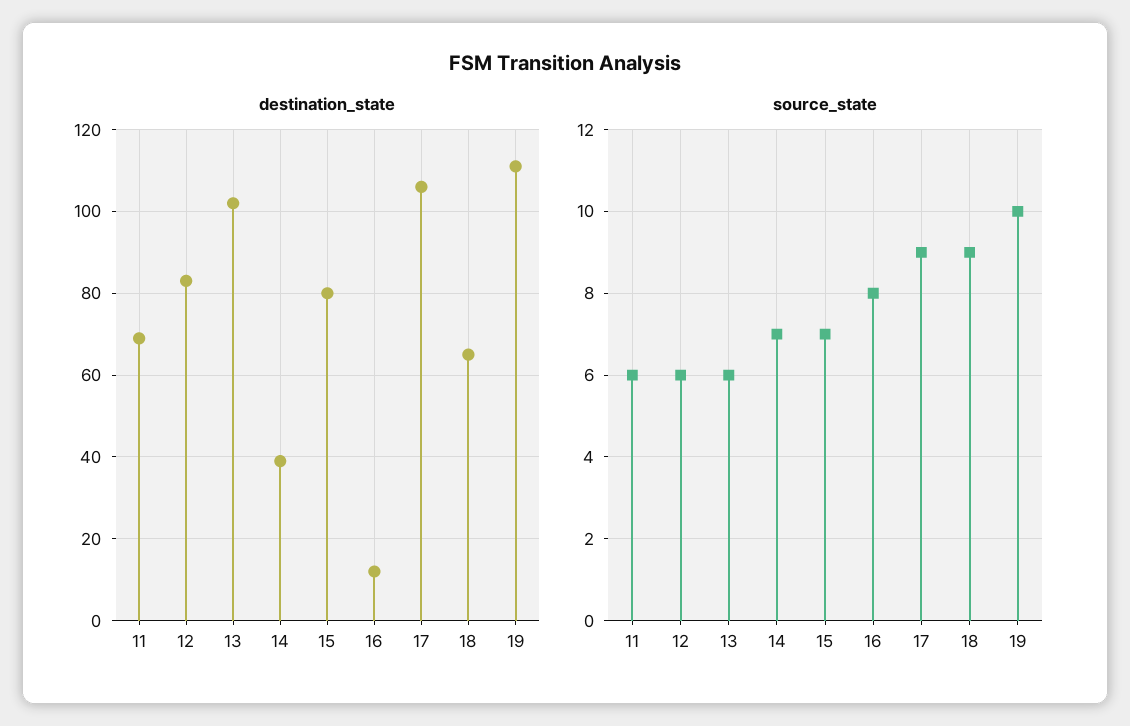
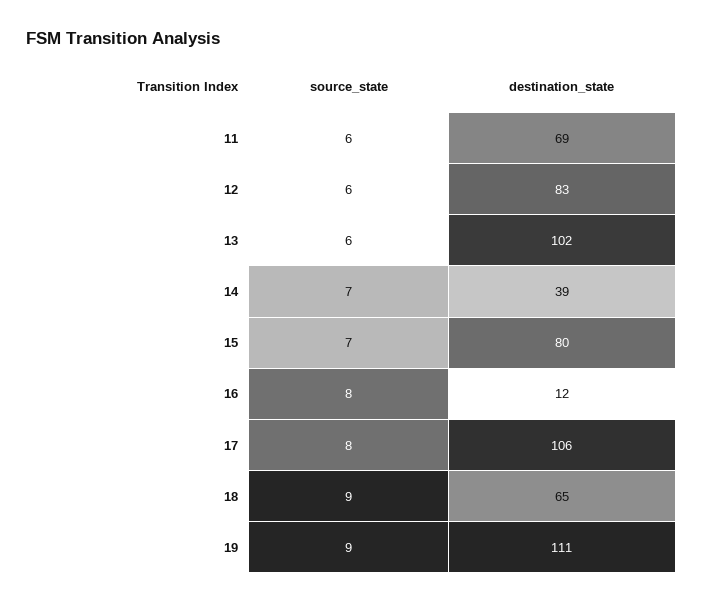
  {
    "destination_state": {
      "11": 69,
      "12": 83,
      "13": 102,
      "14": 39,
      "15": 80,
      "16": 12,
      "17": 106,
      "18": 65,
      "19": 111
    },
    "source_state": {
      "11": 6,
      "12": 6,
      "13": 6,
      "14": 7,
      "15": 7,
      "16": 8,
-     "17": 9,
+     "17": 8,
      "18": 9,
-     "19": 10
+     "19": 9
    }
  }

